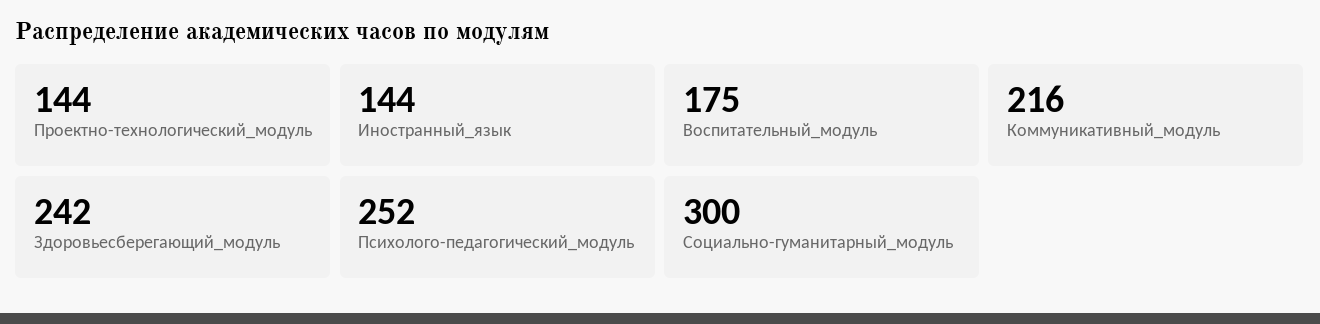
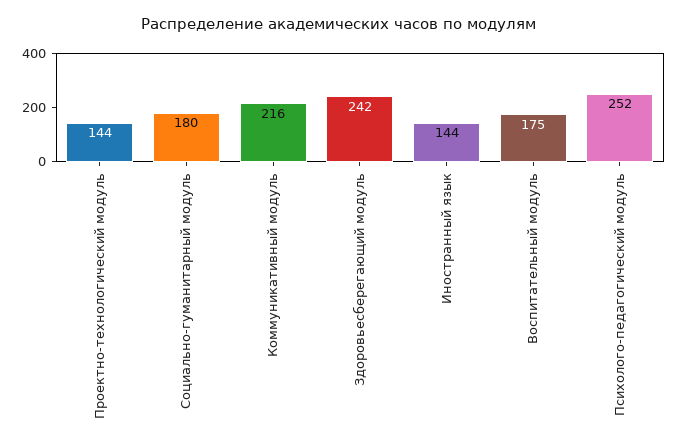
  {
    "Проектно-технологический_модуль": 144,
    "Иностранный_язык": 144,
    "Воспитательный_модуль": 175,
    "Коммуникативный_модуль": 216,
    "Здоровьесберегающий_модуль": 242,
    "Психолого-педагогический_модуль": 252,
-   "Социально-гуманитарный_модуль": 300
+   "Социально-гуманитарный_модуль": 180
  }

